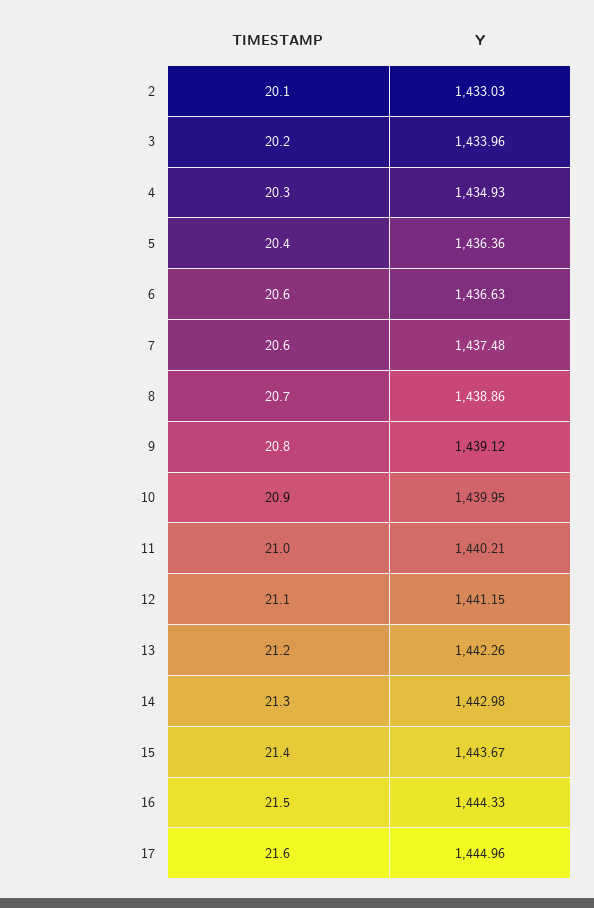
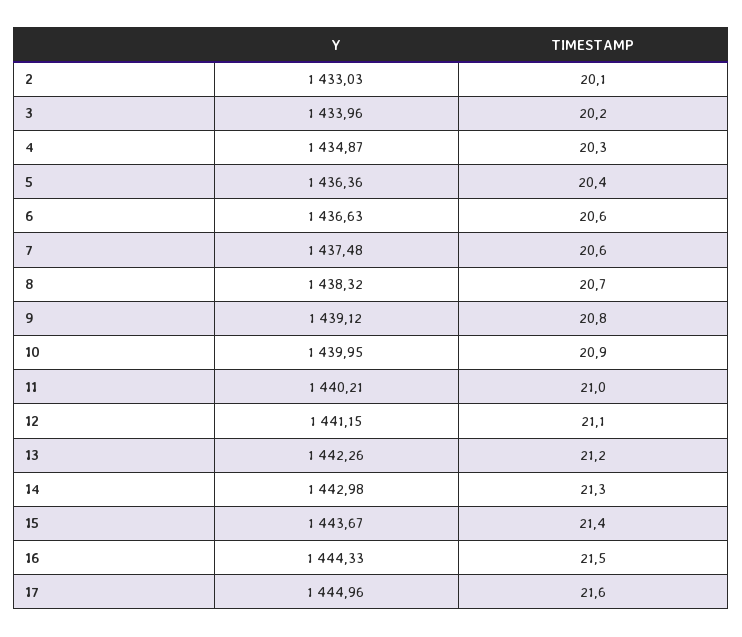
  {
    "TIMESTAMP": {
      "2": 20.1,
      "3": 20.2,
      "4": 20.3,
      "5": 20.4,
      "6": 20.6,
      "7": 20.6,
      "8": 20.7,
      "9": 20.8,
      "10": 20.9,
      "11": 21,
      "12": 21.1,
      "13": 21.2,
      "14": 21.3,
      "15": 21.4,
      "16": 21.5,
      "17": 21.6
    },
    "Y": {
      "2": 1433.03,
      "3": 1433.96,
-     "4": 1434.93,
+     "4": 1434.87,
      "5": 1436.36,
      "6": 1436.63,
      "7": 1437.48,
-     "8": 1438.86,
+     "8": 1438.32,
      "9": 1439.12,
      "10": 1439.95,
      "11": 1440.21,
      "12": 1441.15,
      "13": 1442.26,
      "14": 1442.98,
      "15": 1443.67,
      "16": 1444.33,
      "17": 1444.96
    }
  }

